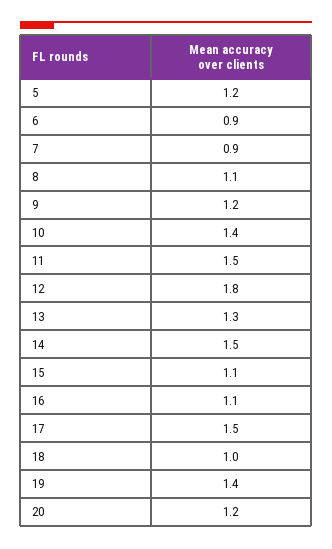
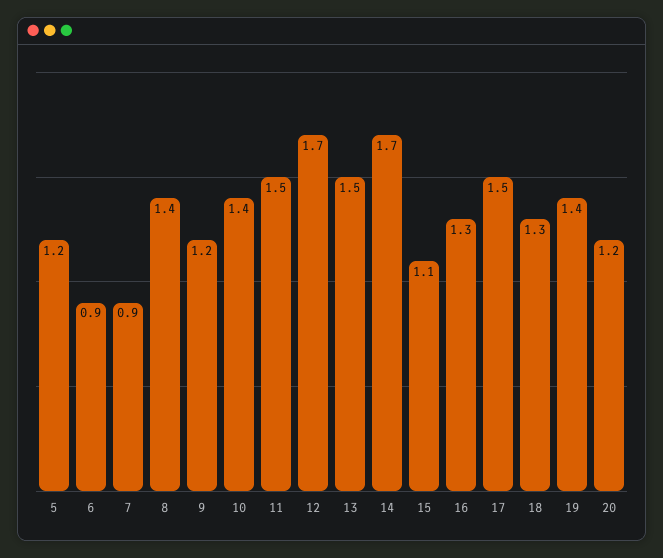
  {
    "5": 1.2,
    "6": 0.9,
    "7": 0.9,
-   "8": 1.1,
+   "8": 1.4,
    "9": 1.2,
    "10": 1.4,
    "11": 1.5,
-   "12": 1.8,
+   "12": 1.7,
-   "13": 1.3,
+   "13": 1.5,
-   "14": 1.5,
+   "14": 1.7,
    "15": 1.1,
-   "16": 1.1,
+   "16": 1.3,
    "17": 1.5,
-   "18": 1,
+   "18": 1.3,
    "19": 1.4,
    "20": 1.2
  }

